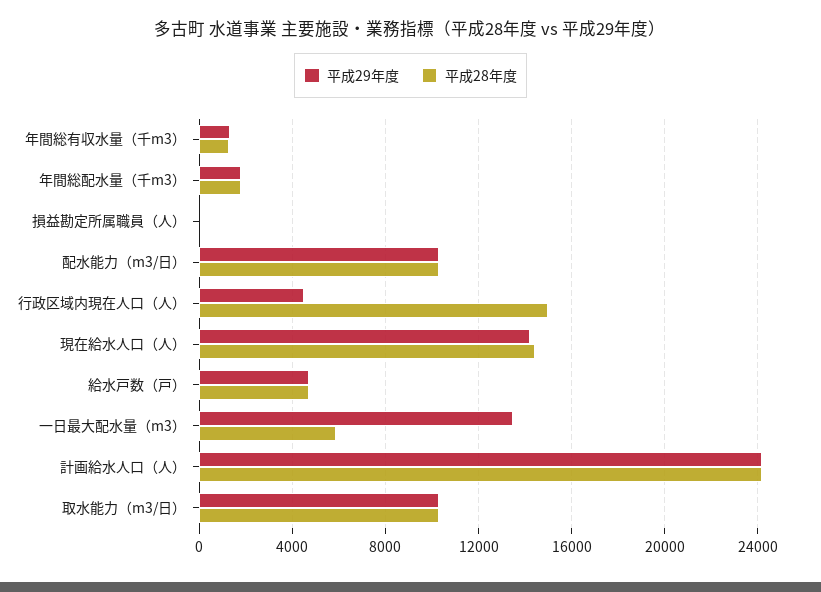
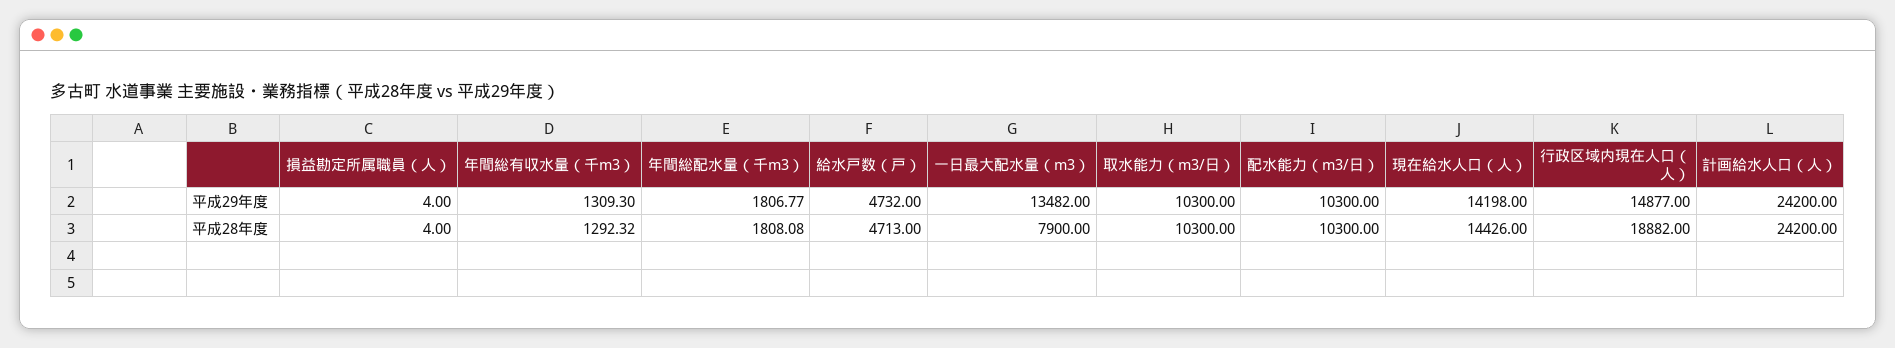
  {
    "平成29年度": {
      "年間総有収水量（千m3）": 1309.3,
      "年間総配水量（千m3）": 1806.77,
      "損益勘定所属職員（人）": 4,
      "配水能力（m3/日）": 10300,
-     "行政区域内現在人口（人）": 4500,
+     "行政区域内現在人口（人）": 14877,
      "現在給水人口（人）": 14198,
      "給水戸数（戸）": 4732,
      "一日最大配水量（m3）": 13482,
      "計画給水人口（人）": 24200,
      "取水能力（m3/日）": 10300
    },
    "平成28年度": {
      "年間総有収水量（千m3）": 1292.32,
      "年間総配水量（千m3）": 1808.08,
      "損益勘定所属職員（人）": 4,
      "配水能力（m3/日）": 10300,
-     "行政区域内現在人口（人）": 15000,
+     "行政区域内現在人口（人）": 18882,
      "現在給水人口（人）": 14426,
      "給水戸数（戸）": 4713,
-     "一日最大配水量（m3）": 6000,
+     "一日最大配水量（m3）": 7900,
      "計画給水人口（人）": 24200,
      "取水能力（m3/日）": 10300
    }
  }

